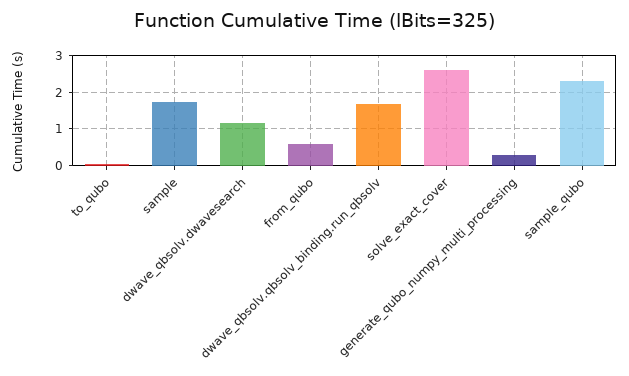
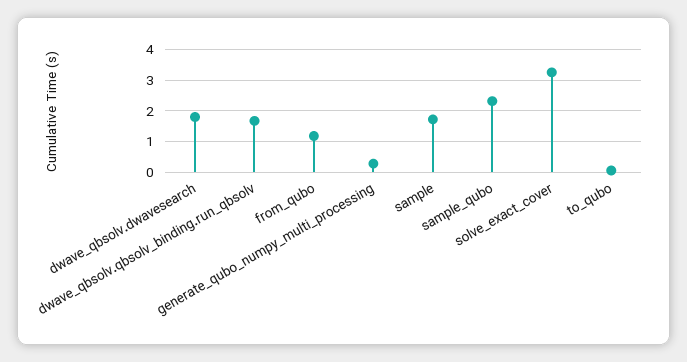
  {
    "to_qubo": 0,
    "sample": 1.8,
-   "dwave_qbsolv.dwavesearch": 1.2,
+   "dwave_qbsolv.dwavesearch": 1.8,
-   "from_qubo": 0.6,
+   "from_qubo": 1.2,
    "dwave_qbsolv.qbsolv_binding.run_qbsolv": 1.6,
-   "solve_exact_cover": 2.6,
+   "solve_exact_cover": 3.2,
    "generate_qubo_numpy_multi_processing": 0.2,
    "sample_qubo": 2.4
  }

